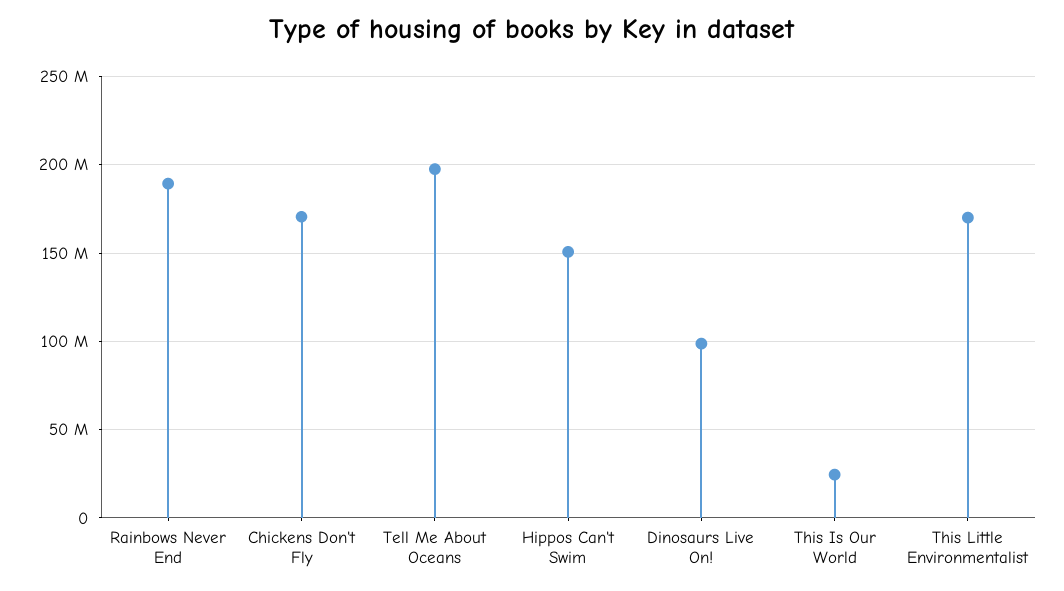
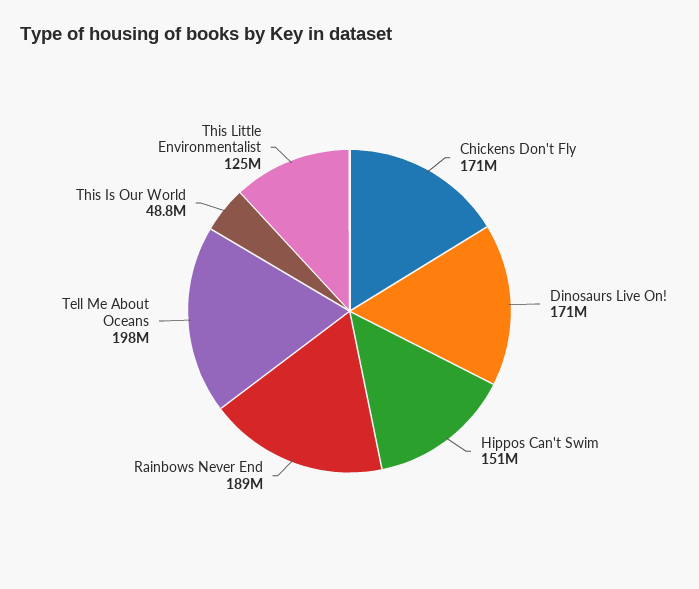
  {
    "Rainbows Never End": 189000000,
    "Chickens Don't Fly": 171000000,
    "Tell Me About Oceans": 198000000,
    "Hippos Can't Swim": 151000000,
-   "Dinosaurs Live On!": 100000000,
+   "Dinosaurs Live On!": 171000000,
-   "This Is Our World": 25000000,
+   "This Is Our World": 48800000,
-   "This Little Environmentalist": 170000000
+   "This Little Environmentalist": 125000000
  }

